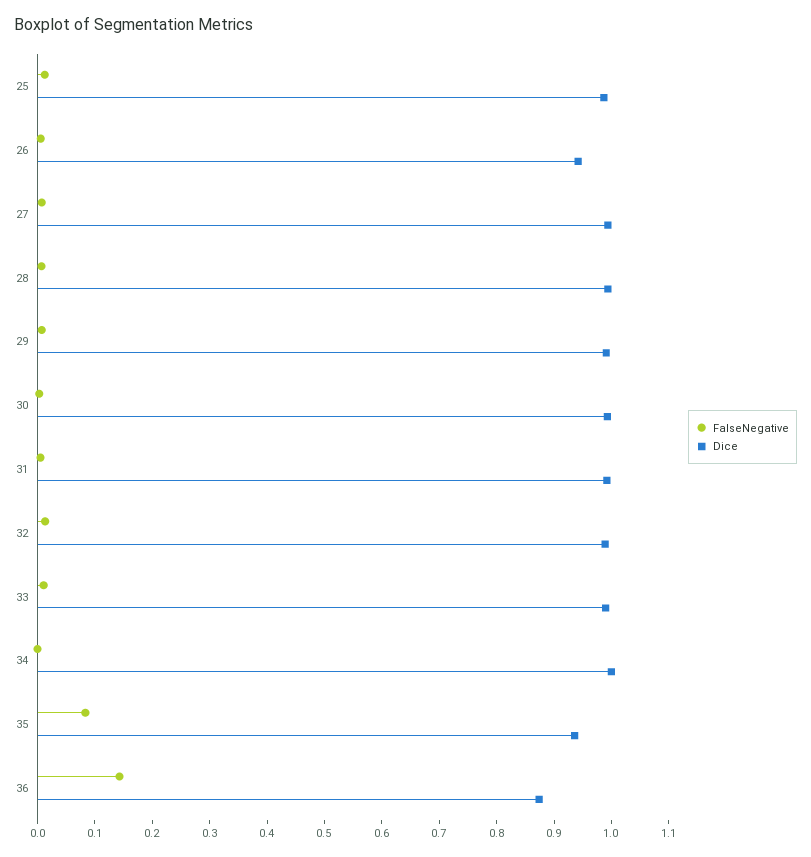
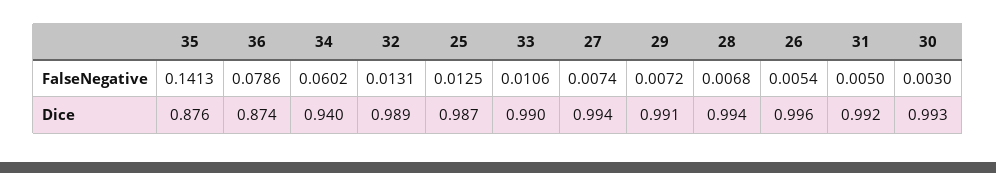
  {
    "FalseNegative": {
      "25": 0.0125,
      "26": 0.0054,
      "27": 0.0074,
      "28": 0.0068,
      "29": 0.0072,
      "30": 0.003,
      "31": 0.005,
      "32": 0.0131,
      "33": 0.0106,
-     "34": 0,
+     "34": 0.0602,
-     "35": 0.08,
+     "35": 0.1413,
-     "36": 0.14
+     "36": 0.0786
    },
    "Dice": {
      "25": 0.987,
-     "26": 0.94,
+     "26": 0.996,
      "27": 0.994,
      "28": 0.994,
      "29": 0.991,
      "30": 0.993,
      "31": 0.992,
      "32": 0.989,
      "33": 0.99,
-     "34": 1,
+     "34": 0.94,
-     "35": 0.94,
+     "35": 0.876,
      "36": 0.874
    }
  }

